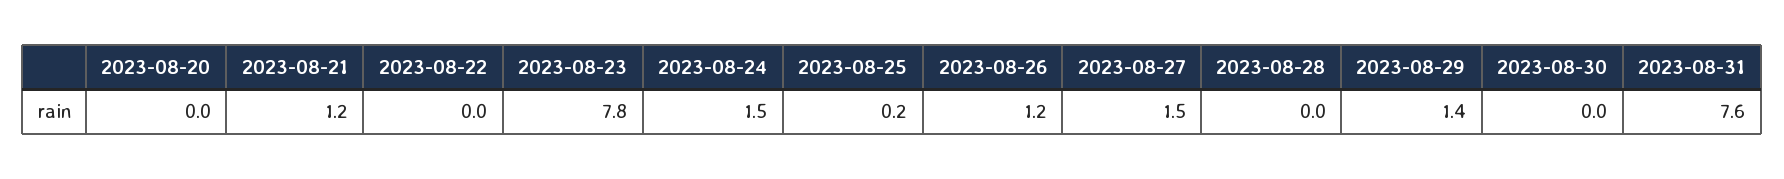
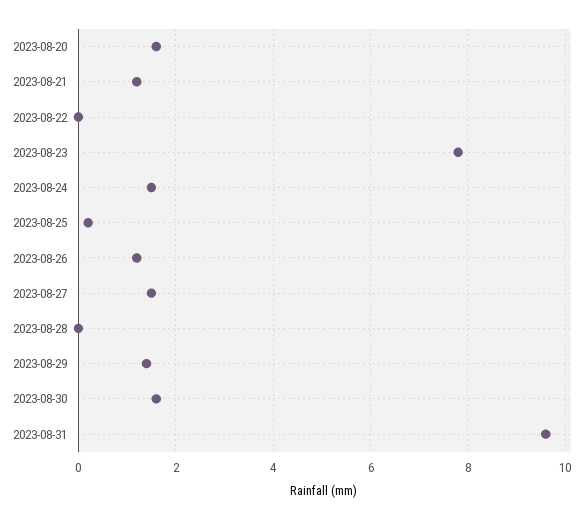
  {
-   "2023-08-20": 0,
+   "2023-08-20": 1.5,
    "2023-08-21": 1.2,
    "2023-08-22": 0,
    "2023-08-23": 7.8,
    "2023-08-24": 1.5,
    "2023-08-25": 0.2,
    "2023-08-26": 1.2,
    "2023-08-27": 1.5,
    "2023-08-28": 0,
    "2023-08-29": 1.4,
-   "2023-08-30": 0,
+   "2023-08-30": 1.5,
-   "2023-08-31": 7.6
+   "2023-08-31": 9.5
  }

